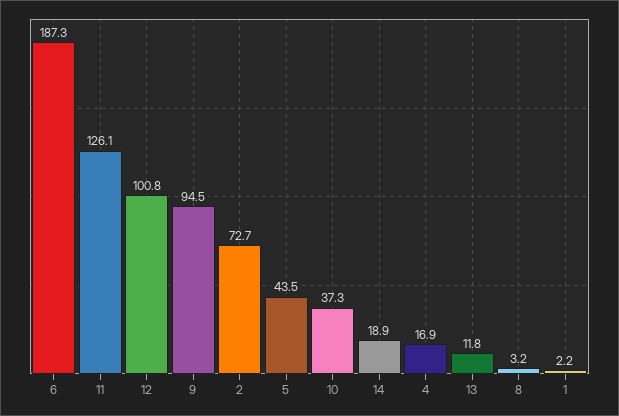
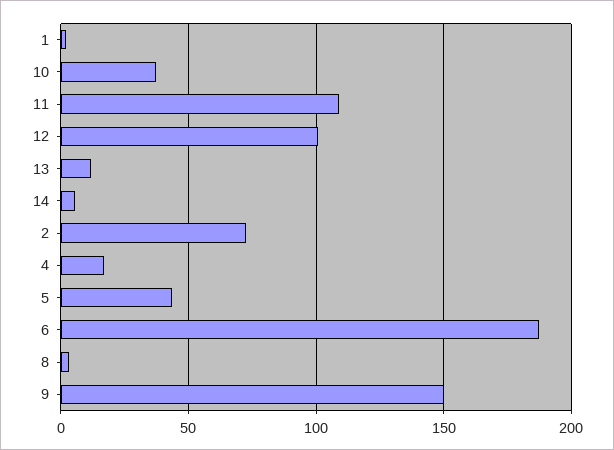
  {
    "6": 187.3,
-   "11": 126.1,
+   "11": 110,
    "12": 100.8,
-   "9": 94.5,
+   "9": 150,
    "2": 72.7,
    "5": 43.5,
    "10": 37.3,
-   "14": 18.9,
+   "14": 5,
    "4": 16.9,
    "13": 11.8,
    "8": 3.2,
    "1": 2.2
  }

